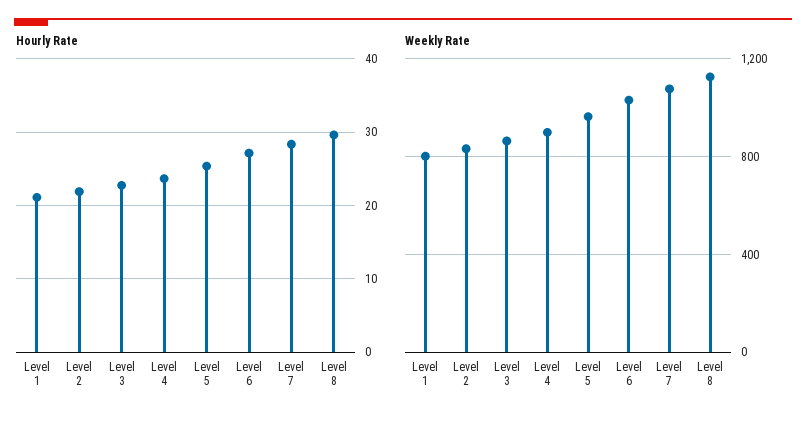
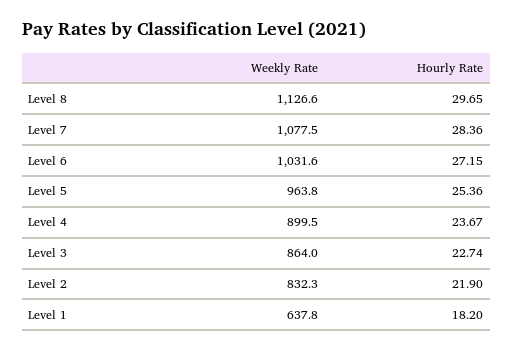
  {
    "Hourly Rate": {
-     "Level 1": 21,
+     "Level 1": 18.2,
      "Level 2": 21.9,
      "Level 3": 22.74,
      "Level 4": 23.67,
      "Level 5": 25.36,
      "Level 6": 27.15,
      "Level 7": 28.36,
      "Level 8": 29.65
    },
    "Weekly Rate": {
-     "Level 1": 800,
+     "Level 1": 637.8,
      "Level 2": 832.3,
      "Level 3": 864,
      "Level 4": 899.5,
      "Level 5": 963.8,
      "Level 6": 1031.6,
      "Level 7": 1077.5,
      "Level 8": 1126.6
    }
  }

